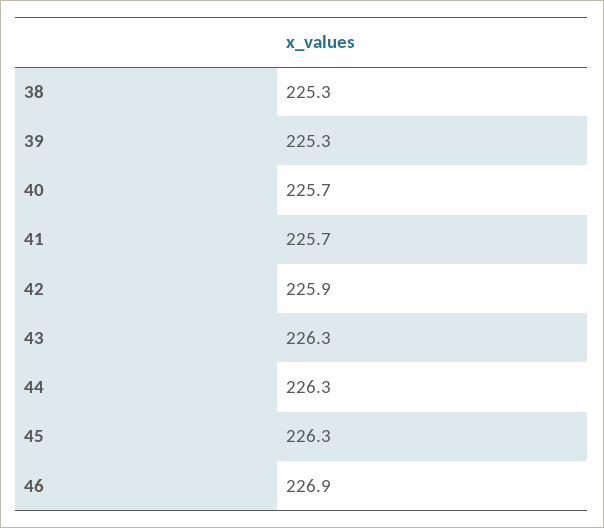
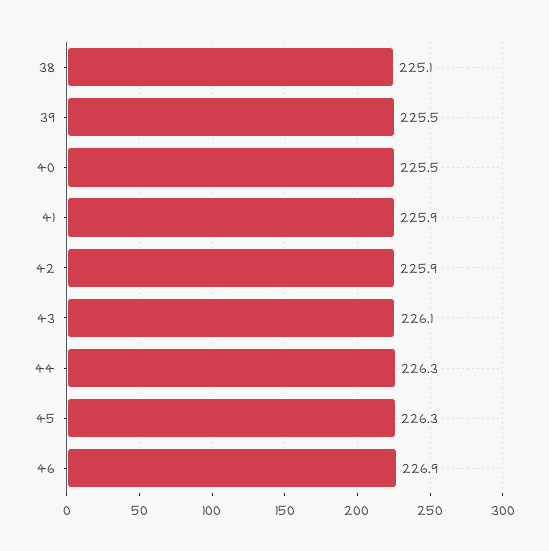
  {
-   "38": 225.3,
+   "38": 225.1,
-   "39": 225.3,
+   "39": 225.5,
-   "40": 225.7,
+   "40": 225.5,
-   "41": 225.7,
+   "41": 225.9,
    "42": 225.9,
-   "43": 226.3,
+   "43": 226.1,
    "44": 226.3,
    "45": 226.3,
    "46": 226.9
  }

